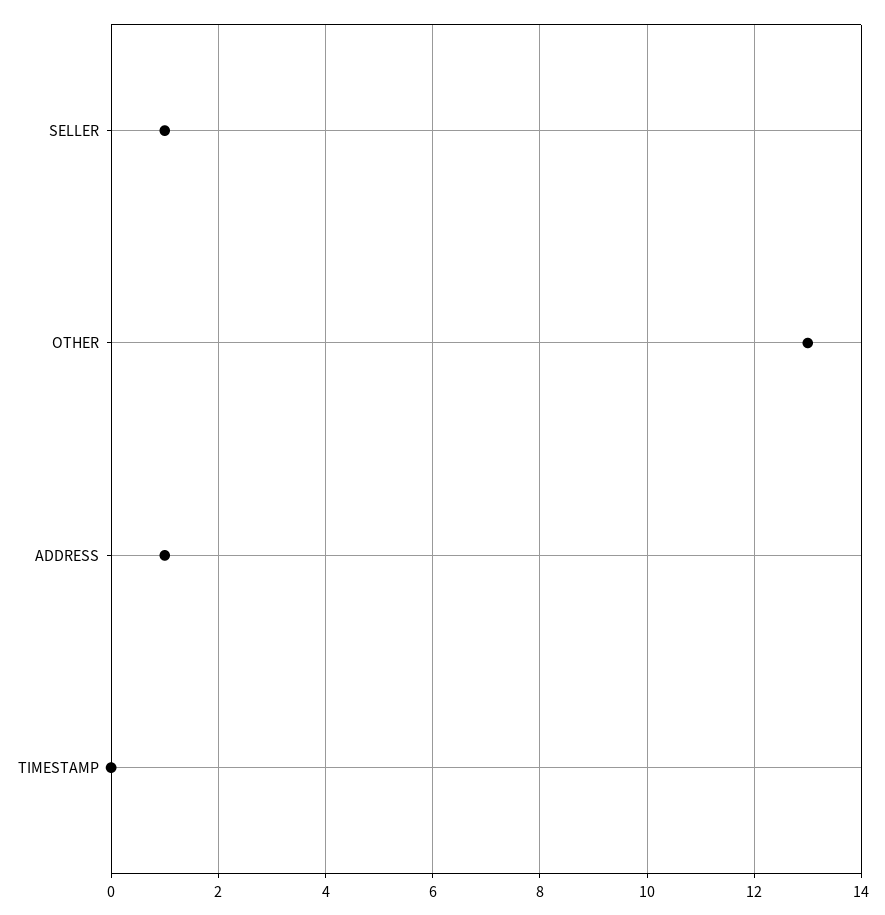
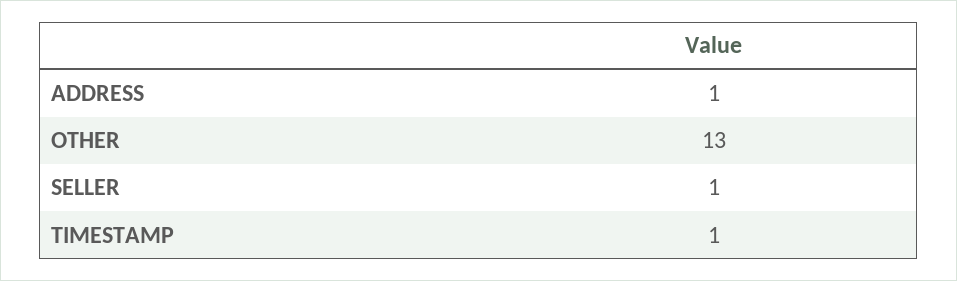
  {
    "SELLER": 1,
    "OTHER": 13,
    "ADDRESS": 1,
-   "TIMESTAMP": 0
+   "TIMESTAMP": 1
  }

